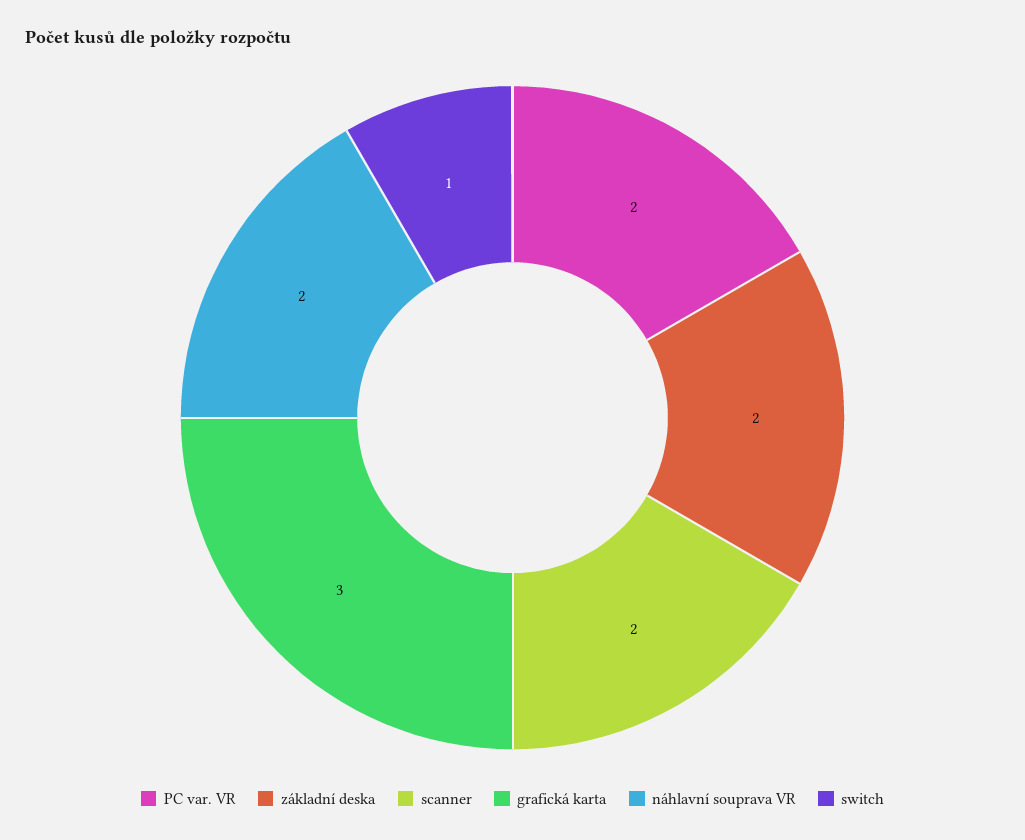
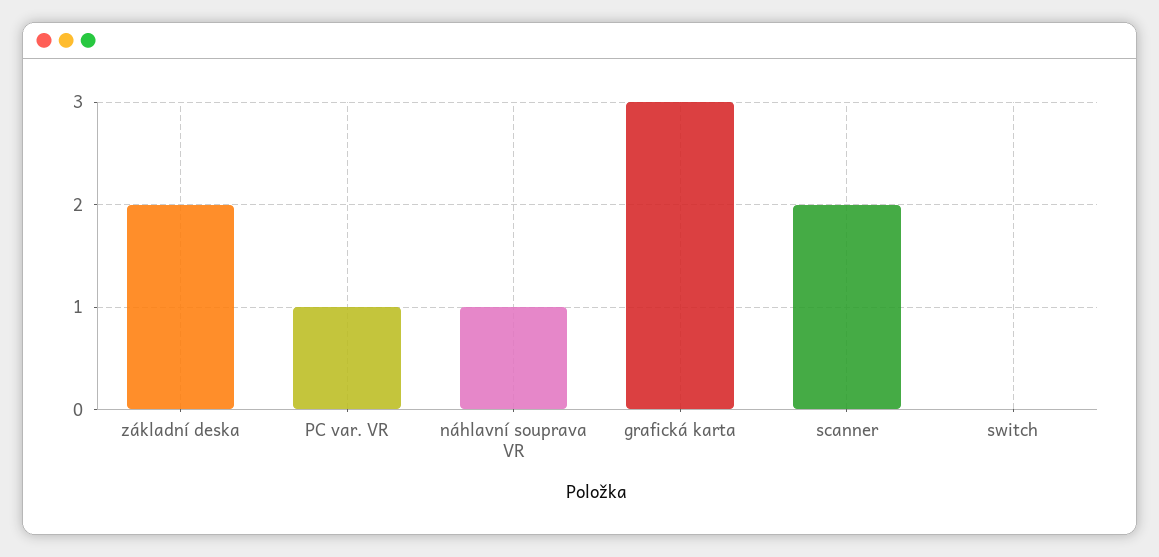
  {
-   "PC var. VR": 2,
+   "PC var. VR": 1,
    "základní deska": 2,
    "scanner": 2,
    "grafická karta": 3,
-   "náhlavní souprava VR": 2,
+   "náhlavní souprava VR": 1,
-   "switch": 1
+   "switch": 0
  }

